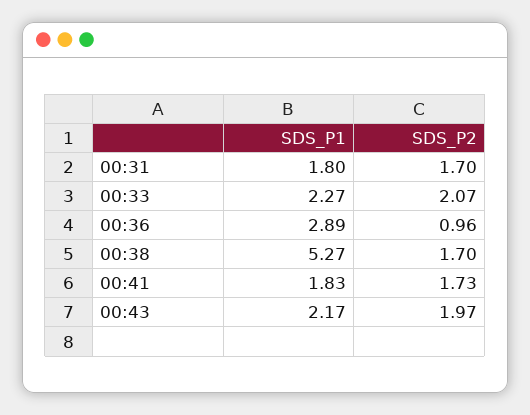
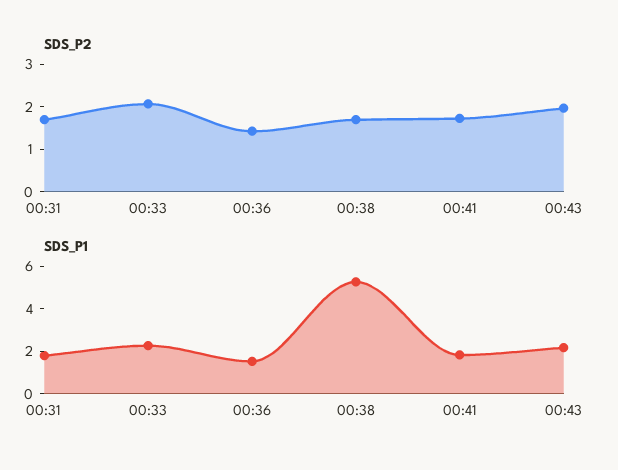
  {
    "SDS_P1": {
      "00:31": 1.8,
      "00:33": 2.27,
-     "00:36": 2.89,
+     "00:36": 1.5,
      "00:38": 5.27,
      "00:41": 1.83,
      "00:43": 2.17
    },
    "SDS_P2": {
      "00:31": 1.7,
      "00:33": 2.07,
-     "00:36": 0.96,
+     "00:36": 1.4,
      "00:38": 1.7,
      "00:41": 1.73,
      "00:43": 1.97
    }
  }

